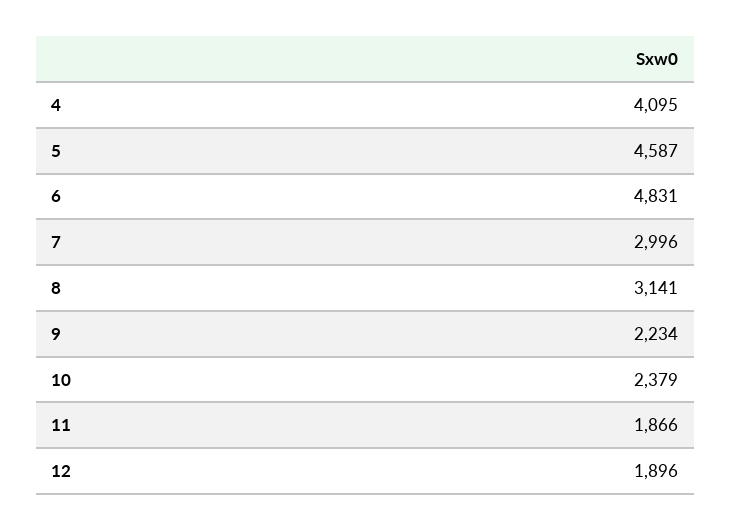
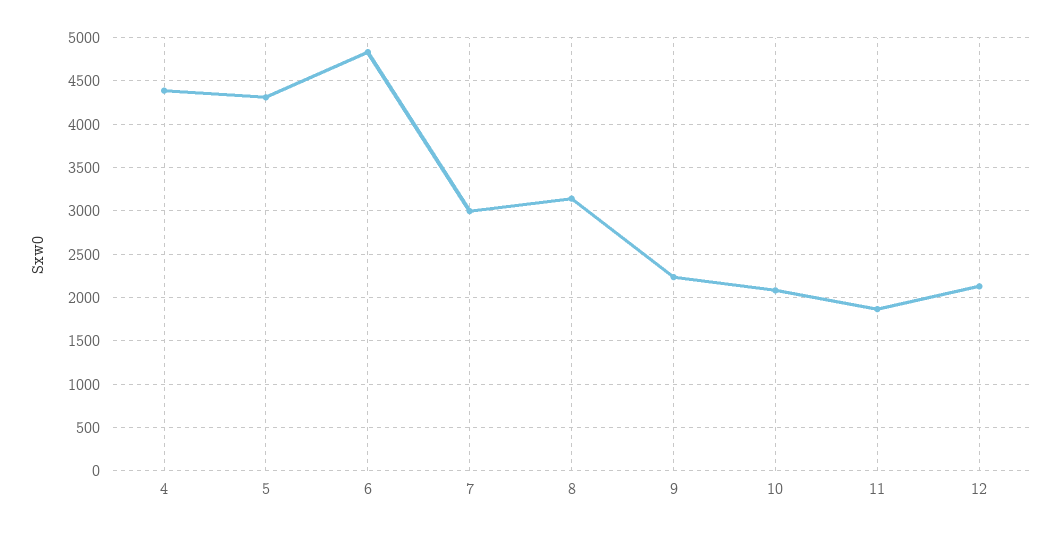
  {
-   "4": 4095,
+   "4": 4400,
-   "5": 4587,
+   "5": 4300,
    "6": 4831,
    "7": 2996,
    "8": 3141,
    "9": 2234,
-   "10": 2379,
+   "10": 2100,
    "11": 1866,
-   "12": 1896
+   "12": 2100
  }

